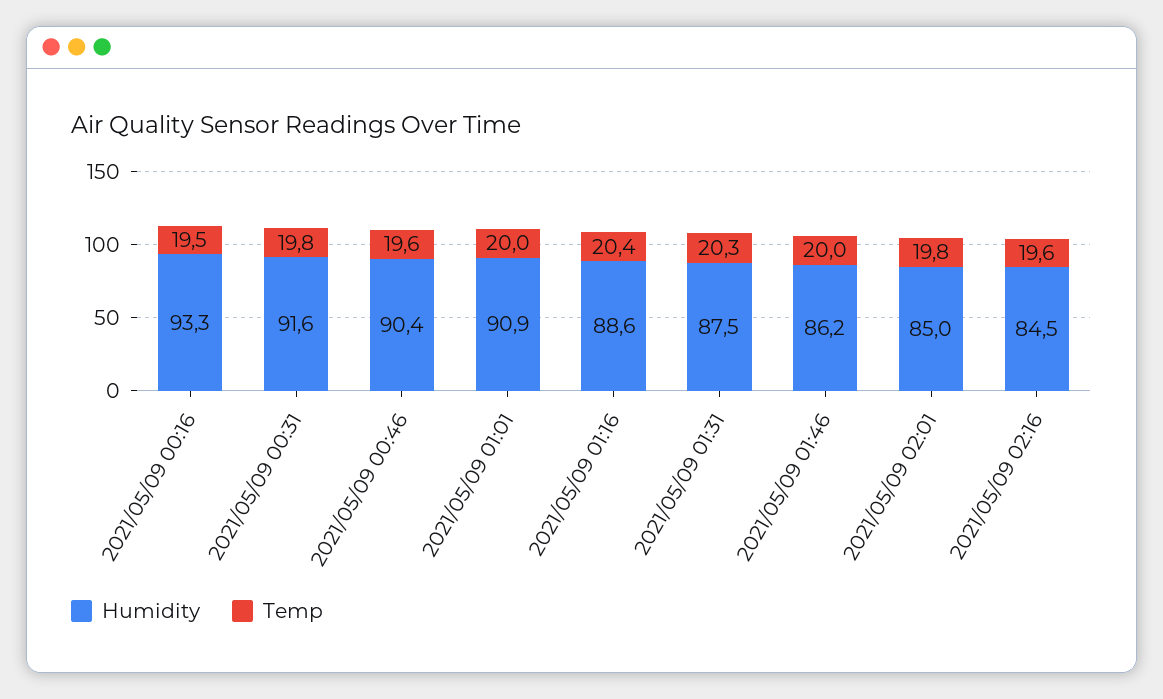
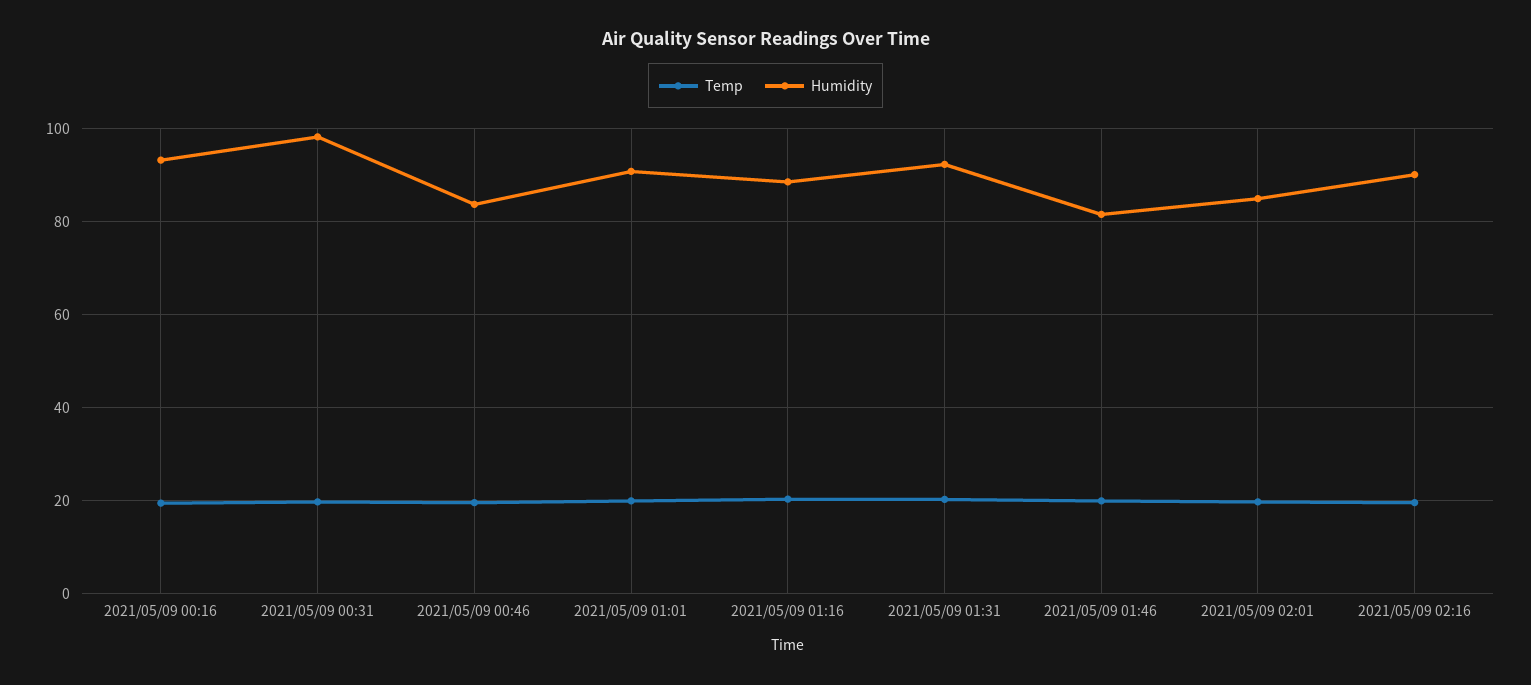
  {
    "Humidity": {
      "2021/05/09 00:16": 93.3,
-     "2021/05/09 00:31": 91.6,
+     "2021/05/09 00:31": 98,
-     "2021/05/09 00:46": 90.4,
+     "2021/05/09 00:46": 84,
      "2021/05/09 01:01": 90.9,
      "2021/05/09 01:16": 88.6,
-     "2021/05/09 01:31": 87.5,
+     "2021/05/09 01:31": 92,
-     "2021/05/09 01:46": 86.2,
+     "2021/05/09 01:46": 82,
      "2021/05/09 02:01": 85,
-     "2021/05/09 02:16": 84.5
+     "2021/05/09 02:16": 90
    },
    "Temp": {
      "2021/05/09 00:16": 19.5,
      "2021/05/09 00:31": 19.8,
      "2021/05/09 00:46": 19.6,
      "2021/05/09 01:01": 20,
      "2021/05/09 01:16": 20.4,
      "2021/05/09 01:31": 20.3,
      "2021/05/09 01:46": 20,
      "2021/05/09 02:01": 19.8,
      "2021/05/09 02:16": 19.6
    }
  }

